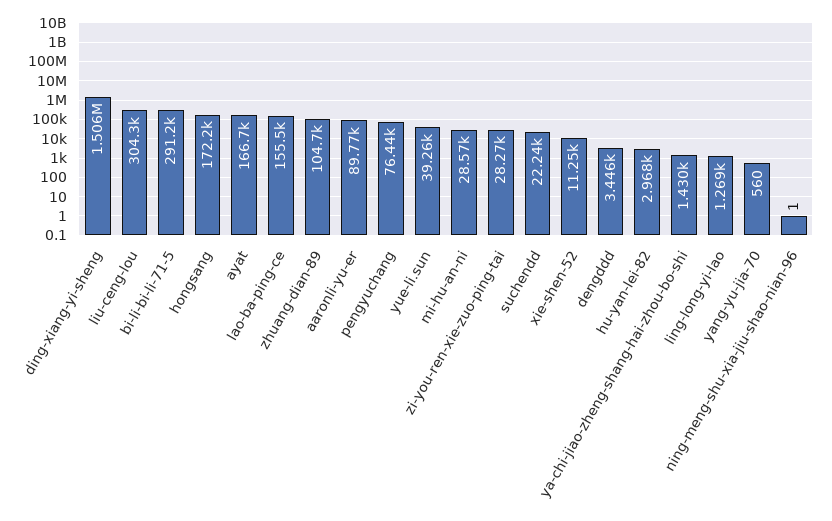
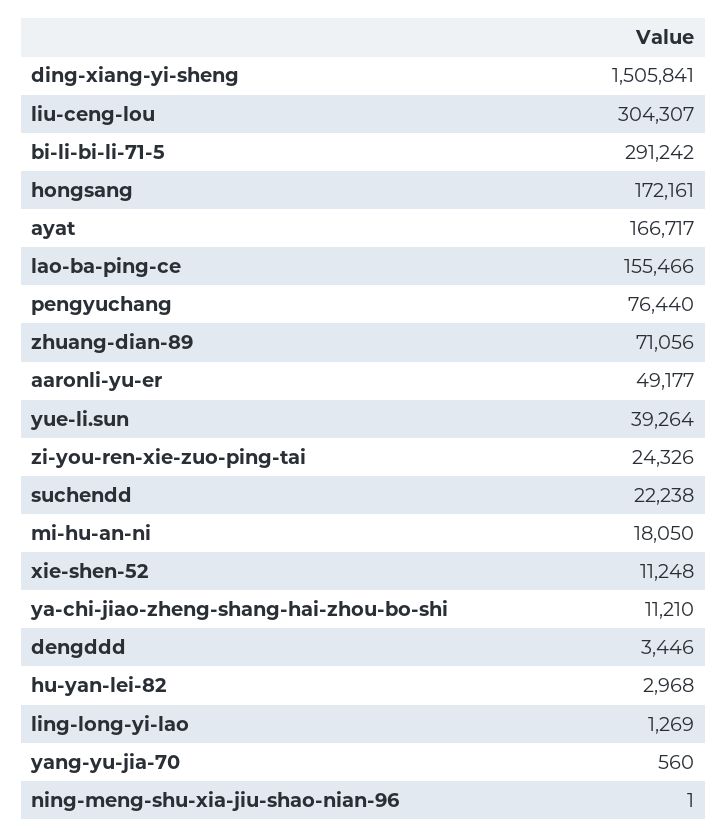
  {
    "ding-xiang-yi-sheng": 1505841,
    "liu-ceng-lou": 304307,
    "bi-li-bi-li-71-5": 291242,
    "hongsang": 172161,
    "ayat": 166717,
    "lao-ba-ping-ce": 155466,
-   "zhuang-dian-89": 104700,
+   "zhuang-dian-89": 71056,
-   "aaronli-yu-er": 89770,
+   "aaronli-yu-er": 49177,
    "pengyuchang": 76440,
    "yue-li.sun": 39264,
-   "mi-hu-an-ni": 28570,
+   "mi-hu-an-ni": 18050,
-   "zi-you-ren-xie-zuo-ping-tai": 28270,
+   "zi-you-ren-xie-zuo-ping-tai": 24326,
    "suchendd": 22238,
    "xie-shen-52": 11248,
    "dengddd": 3446,
    "hu-yan-lei-82": 2968,
-   "ya-chi-jiao-zheng-shang-hai-zhou-bo-shi": 1430,
+   "ya-chi-jiao-zheng-shang-hai-zhou-bo-shi": 11210,
    "ling-long-yi-lao": 1269,
    "yang-yu-jia-70": 560,
    "ning-meng-shu-xia-jiu-shao-nian-96": 1
  }

